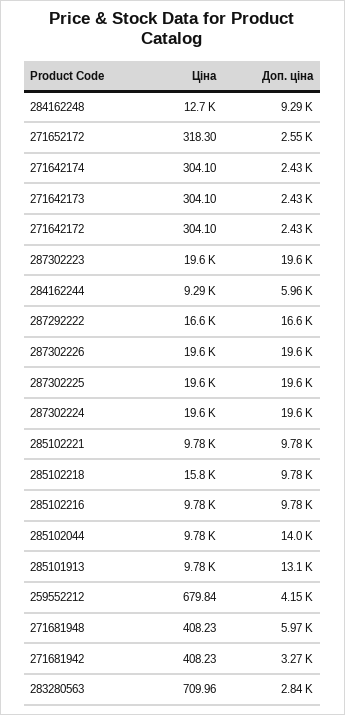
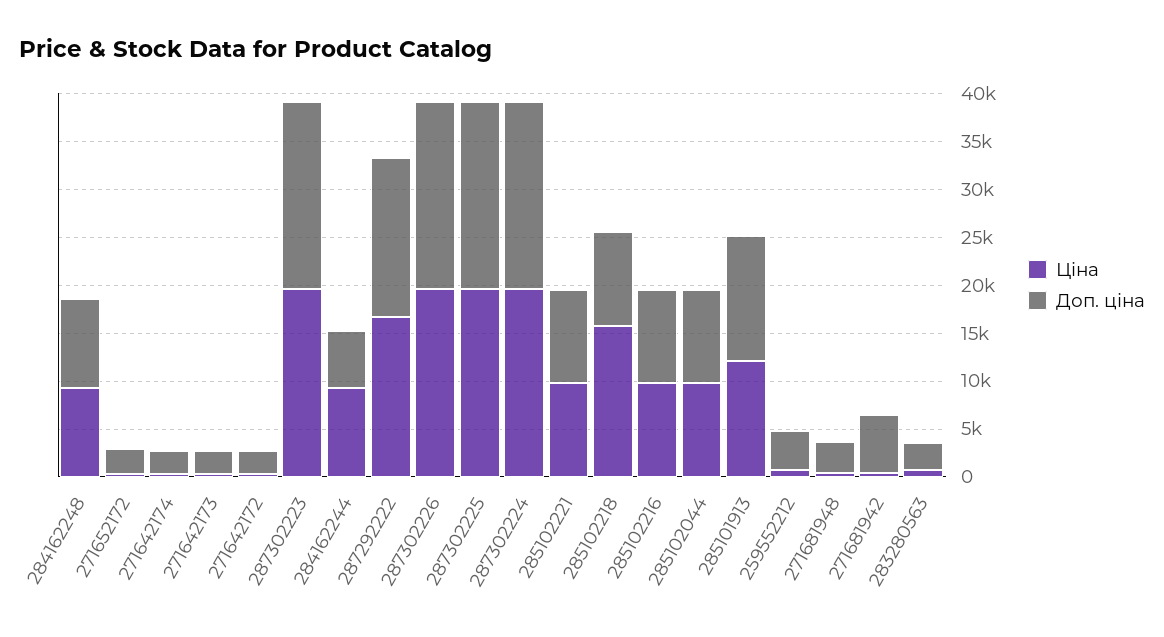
  {
    "Ціна": {
-     "284162248": 12700,
+     "284162248": 9000,
      "271652172": 318.3,
      "271642174": 304.1,
      "271642173": 304.1,
      "271642172": 304.1,
      "287302223": 19600,
      "284162244": 9290,
      "287292222": 16600,
      "287302226": 19600,
      "287302225": 19600,
      "287302224": 19600,
      "285102221": 9780,
      "285102218": 15800,
      "285102216": 9780,
      "285102044": 9780,
-     "285101913": 9780,
+     "285101913": 12000,
      "259552212": 679.84,
      "271681948": 408.23,
      "271681942": 408.23,
      "283280563": 709.96
    },
    "Доп. ціна": {
      "284162248": 9290,
      "271652172": 2550,
      "271642174": 2430,
      "271642173": 2430,
      "271642172": 2430,
      "287302223": 19600,
      "284162244": 5960,
      "287292222": 16600,
      "287302226": 19600,
      "287302225": 19600,
      "287302224": 19600,
      "285102221": 9780,
      "285102218": 9780,
      "285102216": 9780,
-     "285102044": 14000,
+     "285102044": 10000,
      "285101913": 13100,
      "259552212": 4150,
-     "271681948": 5970,
+     "271681948": 3000,
-     "271681942": 3270,
+     "271681942": 6000,
      "283280563": 2840
    }
  }

